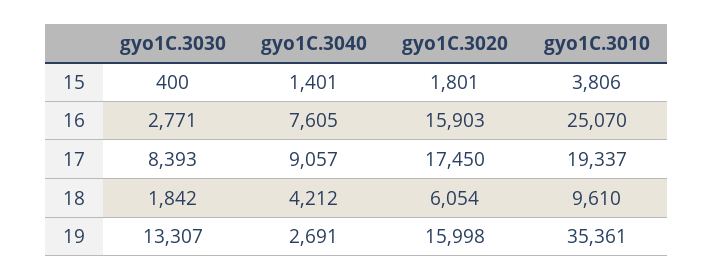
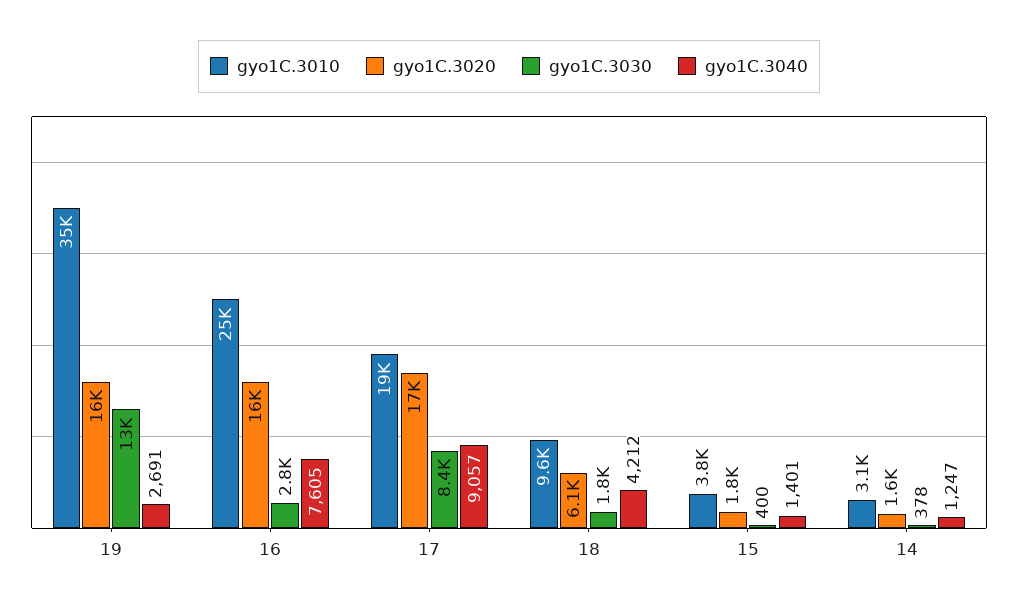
  {
    "gyo1C.3030": {
      "15": 400,
      "16": 2771,
      "17": 8393,
      "18": 1842,
-     "19": 13307
+     "19": 13307,
+     "14": 378
    },
    "gyo1C.3040": {
      "15": 1401,
      "16": 7605,
      "17": 9057,
      "18": 4212,
-     "19": 2691
+     "19": 2691,
+     "14": 1247
    },
    "gyo1C.3020": {
      "15": 1801,
      "16": 15903,
      "17": 17450,
      "18": 6054,
-     "19": 15998
+     "19": 15998,
+     "14": 1600
    },
    "gyo1C.3010": {
      "15": 3806,
      "16": 25070,
      "17": 19337,
      "18": 9610,
-     "19": 35361
+     "19": 35361,
+     "14": 3100
    }
  }

